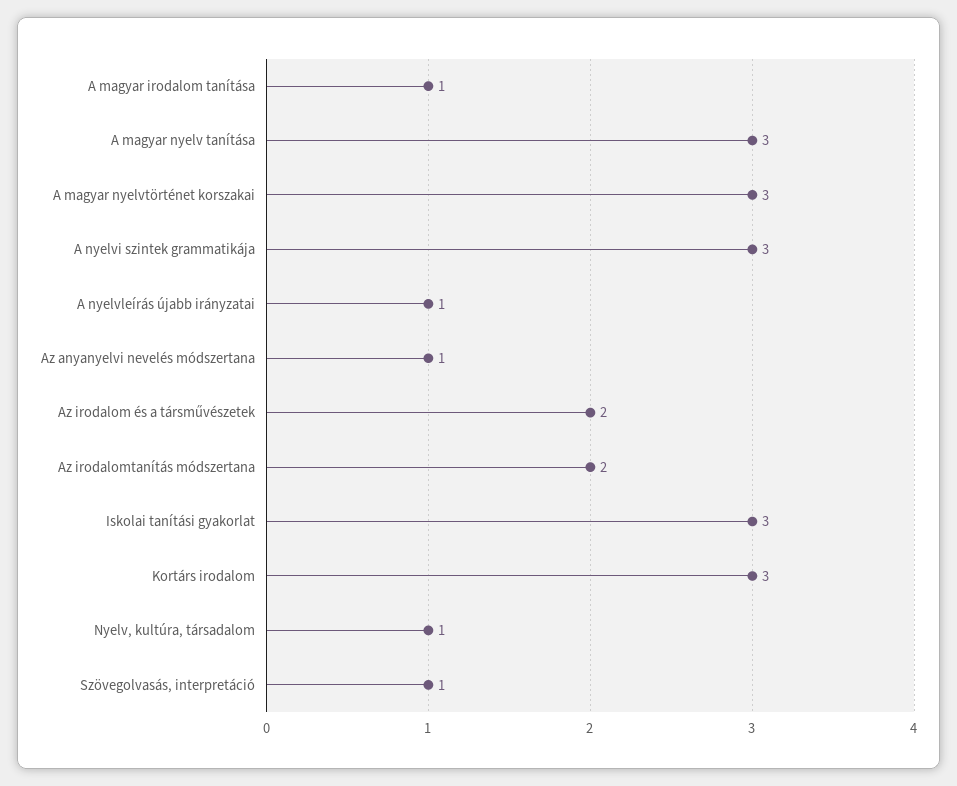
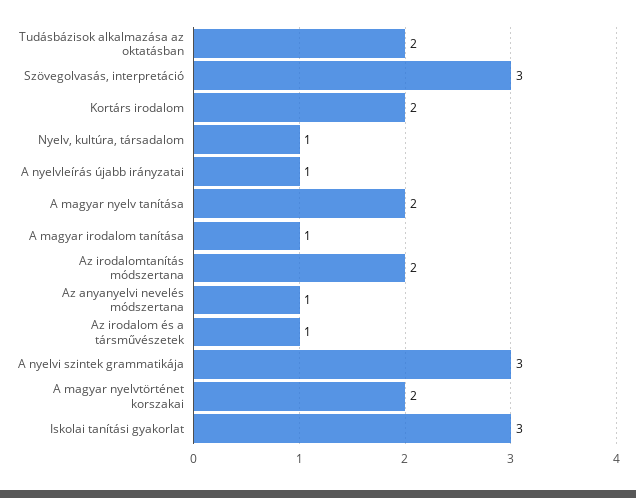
  {
    "A magyar irodalom tanítása": 1,
-   "A magyar nyelv tanítása": 3,
+   "A magyar nyelv tanítása": 2,
-   "A magyar nyelvtörténet korszakai": 3,
+   "A magyar nyelvtörténet korszakai": 2,
    "A nyelvi szintek grammatikája": 3,
    "A nyelvleírás újabb irányzatai": 1,
    "Az anyanyelvi nevelés módszertana": 1,
-   "Az irodalom és a társművészetek": 2,
+   "Az irodalom és a társművészetek": 1,
    "Az irodalomtanítás módszertana": 2,
    "Iskolai tanítási gyakorlat": 3,
-   "Kortárs irodalom": 3,
+   "Kortárs irodalom": 2,
    "Nyelv, kultúra, társadalom": 1,
-   "Szövegolvasás, interpretáció": 1
+   "Szövegolvasás, interpretáció": 3,
+   "Tudásbázisok alkalmazása az oktatásban": 2
  }

